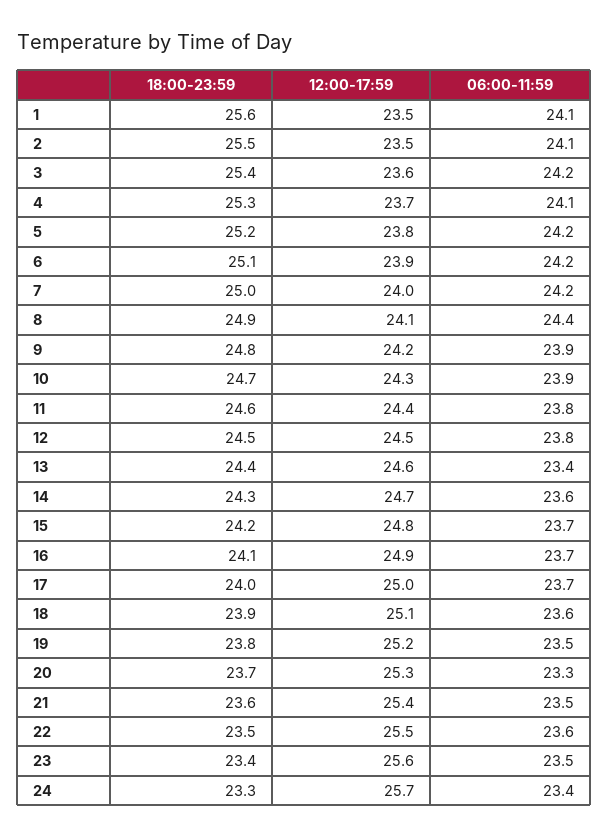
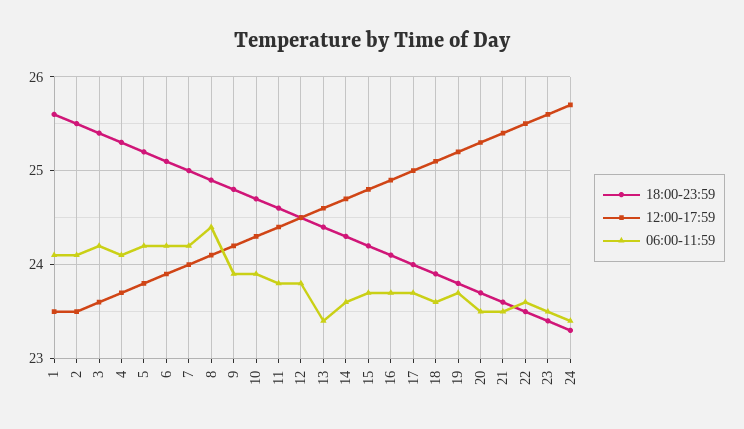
  {
    "18:00-23:59": {
      "1": 25.6,
      "2": 25.5,
      "3": 25.4,
      "4": 25.3,
      "5": 25.2,
      "6": 25.1,
      "7": 25,
      "8": 24.9,
      "9": 24.8,
      "10": 24.7,
      "11": 24.6,
      "12": 24.5,
      "13": 24.4,
      "14": 24.3,
      "15": 24.2,
      "16": 24.1,
      "17": 24,
      "18": 23.9,
      "19": 23.8,
      "20": 23.7,
      "21": 23.6,
      "22": 23.5,
      "23": 23.4,
      "24": 23.3
    },
    "12:00-17:59": {
      "1": 23.5,
      "2": 23.5,
      "3": 23.6,
      "4": 23.7,
      "5": 23.8,
      "6": 23.9,
      "7": 24,
      "8": 24.1,
      "9": 24.2,
      "10": 24.3,
      "11": 24.4,
      "12": 24.5,
      "13": 24.6,
      "14": 24.7,
      "15": 24.8,
      "16": 24.9,
      "17": 25,
      "18": 25.1,
      "19": 25.2,
      "20": 25.3,
      "21": 25.4,
      "22": 25.5,
      "23": 25.6,
      "24": 25.7
    },
    "06:00-11:59": {
      "1": 24.1,
      "2": 24.1,
      "3": 24.2,
      "4": 24.1,
      "5": 24.2,
      "6": 24.2,
      "7": 24.2,
      "8": 24.4,
      "9": 23.9,
      "10": 23.9,
      "11": 23.8,
      "12": 23.8,
      "13": 23.4,
      "14": 23.6,
      "15": 23.7,
      "16": 23.7,
      "17": 23.7,
      "18": 23.6,
-     "19": 23.5,
+     "19": 23.7,
-     "20": 23.3,
+     "20": 23.5,
      "21": 23.5,
      "22": 23.6,
      "23": 23.5,
      "24": 23.4
    }
  }

